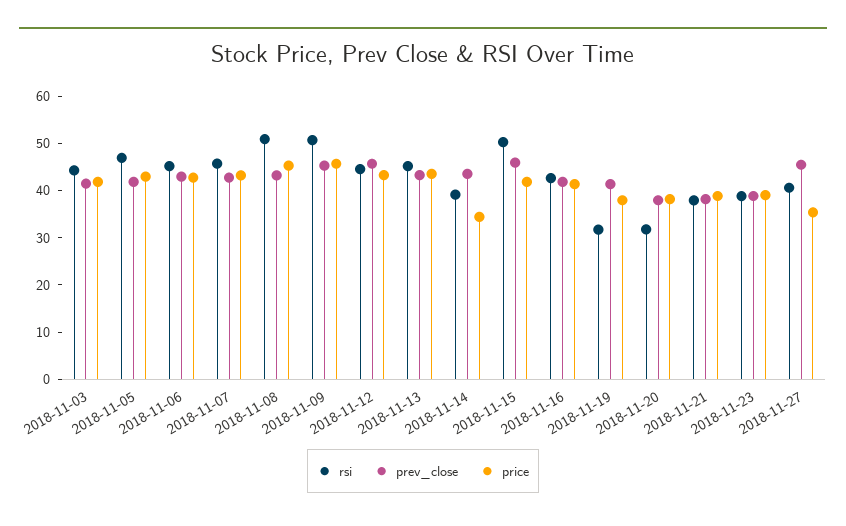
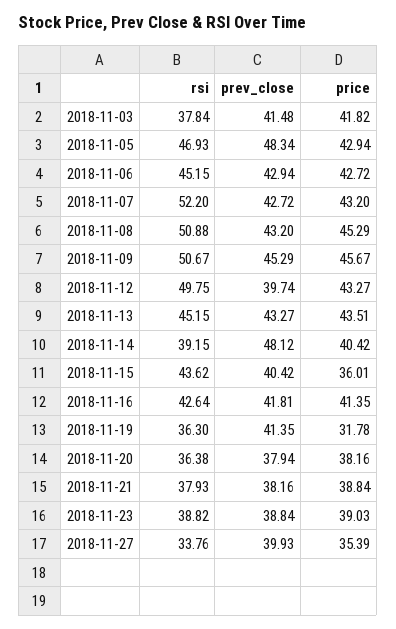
  {
    "rsi": {
-     "2018-11-03": 44,
+     "2018-11-03": 37.84,
      "2018-11-05": 46.93,
      "2018-11-06": 45.15,
-     "2018-11-07": 46,
+     "2018-11-07": 52.2,
      "2018-11-08": 50.88,
      "2018-11-09": 50.67,
-     "2018-11-12": 44,
+     "2018-11-12": 49.75,
      "2018-11-13": 45.15,
      "2018-11-14": 39.15,
-     "2018-11-15": 50,
+     "2018-11-15": 43.62,
      "2018-11-16": 42.64,
-     "2018-11-19": 32,
+     "2018-11-19": 36.3,
-     "2018-11-20": 32,
+     "2018-11-20": 36.38,
      "2018-11-21": 37.93,
      "2018-11-23": 38.82,
-     "2018-11-27": 40
+     "2018-11-27": 33.76
    },
    "prev_close": {
      "2018-11-03": 41.48,
-     "2018-11-05": 42,
+     "2018-11-05": 48.34,
      "2018-11-06": 42.94,
      "2018-11-07": 42.72,
      "2018-11-08": 43.2,
      "2018-11-09": 45.29,
-     "2018-11-12": 46,
+     "2018-11-12": 39.74,
      "2018-11-13": 43.27,
-     "2018-11-14": 44,
+     "2018-11-14": 48.12,
-     "2018-11-15": 46,
+     "2018-11-15": 40.42,
      "2018-11-16": 41.81,
      "2018-11-19": 41.35,
      "2018-11-20": 37.94,
      "2018-11-21": 38.16,
      "2018-11-23": 38.84,
-     "2018-11-27": 46
+     "2018-11-27": 39.93
    },
    "price": {
      "2018-11-03": 41.82,
      "2018-11-05": 42.94,
      "2018-11-06": 42.72,
      "2018-11-07": 43.2,
      "2018-11-08": 45.29,
      "2018-11-09": 45.67,
      "2018-11-12": 43.27,
      "2018-11-13": 43.51,
-     "2018-11-14": 34,
+     "2018-11-14": 40.42,
-     "2018-11-15": 42,
+     "2018-11-15": 36.01,
      "2018-11-16": 41.35,
-     "2018-11-19": 38,
+     "2018-11-19": 31.78,
      "2018-11-20": 38.16,
      "2018-11-21": 38.84,
      "2018-11-23": 39.03,
      "2018-11-27": 35.39
    }
  }

